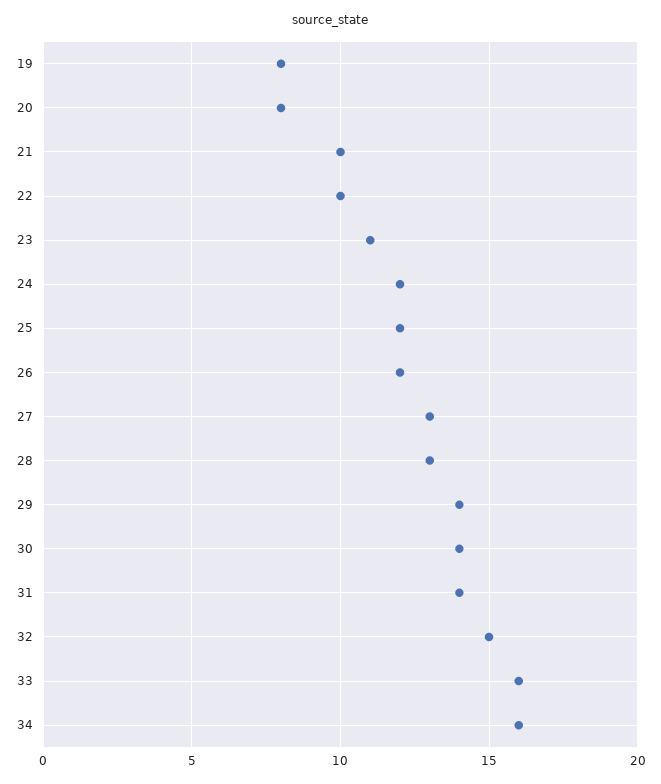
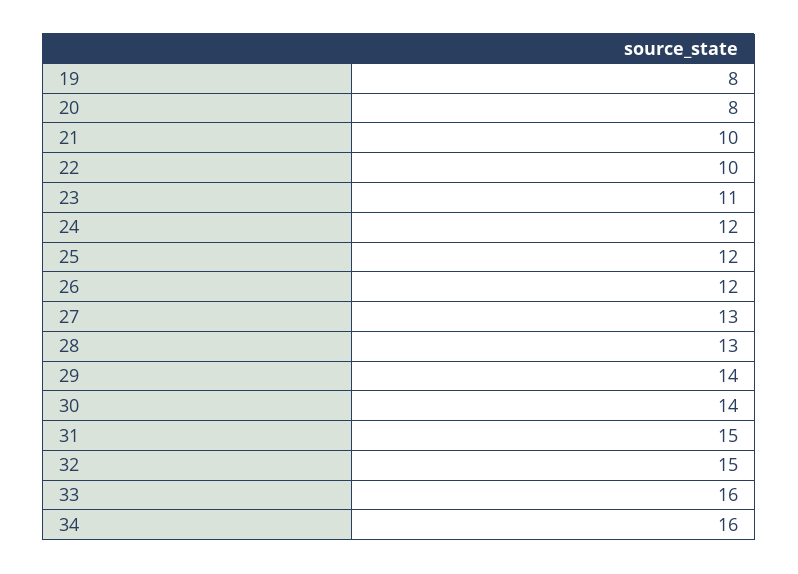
  {
    "19": 8,
    "20": 8,
    "21": 10,
    "22": 10,
    "23": 11,
    "24": 12,
    "25": 12,
    "26": 12,
    "27": 13,
    "28": 13,
    "29": 14,
    "30": 14,
-   "31": 14,
+   "31": 15,
    "32": 15,
    "33": 16,
    "34": 16
  }

